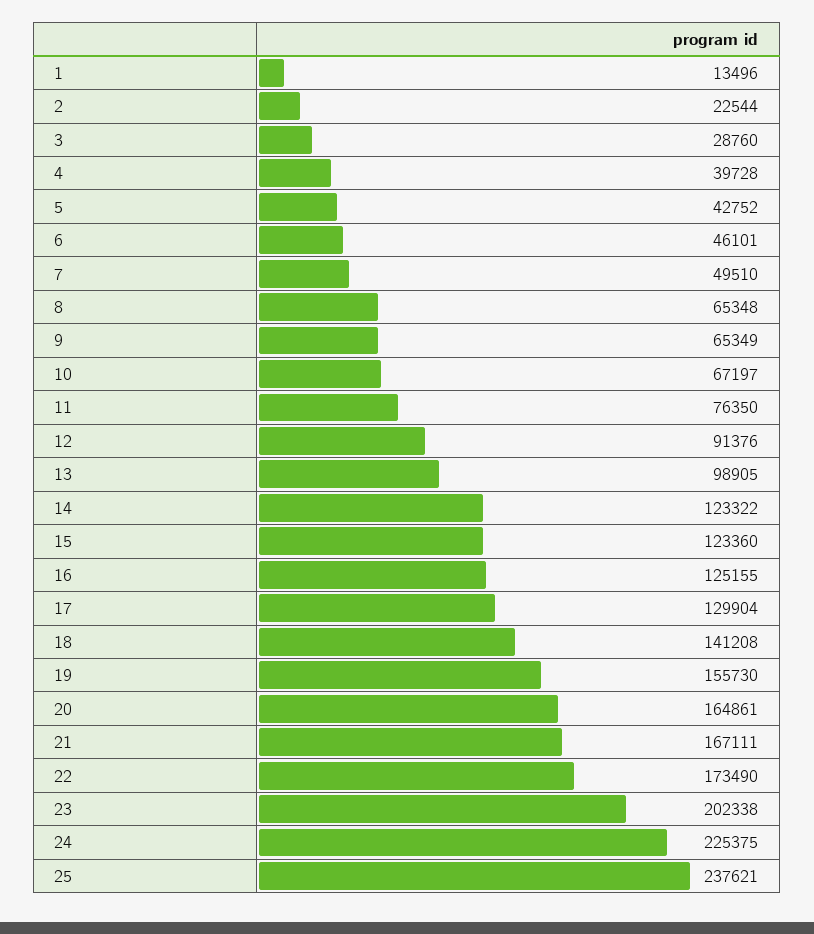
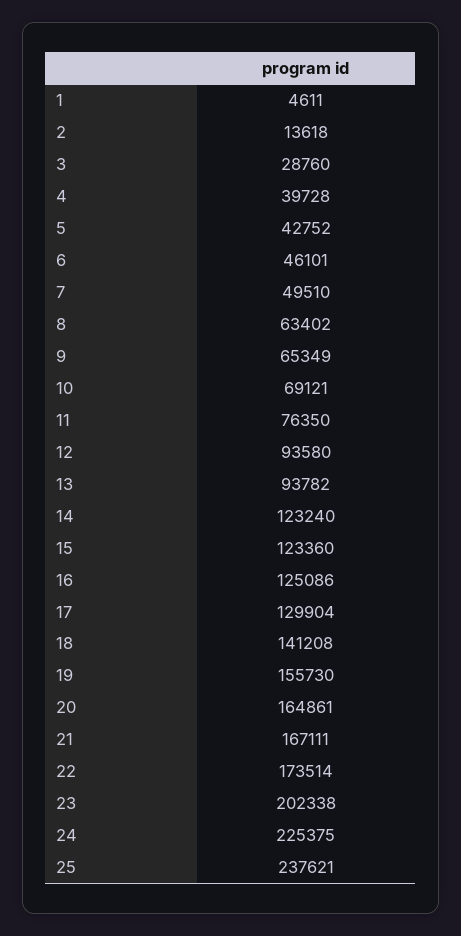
  {
-   "1": 13496,
+   "1": 4611,
-   "2": 22544,
+   "2": 13618,
    "3": 28760,
    "4": 39728,
    "5": 42752,
    "6": 46101,
    "7": 49510,
-   "8": 65348,
+   "8": 63402,
    "9": 65349,
-   "10": 67197,
+   "10": 69121,
    "11": 76350,
-   "12": 91376,
+   "12": 93580,
-   "13": 98905,
+   "13": 93782,
-   "14": 123322,
+   "14": 123240,
    "15": 123360,
-   "16": 125155,
+   "16": 125086,
    "17": 129904,
    "18": 141208,
    "19": 155730,
    "20": 164861,
    "21": 167111,
-   "22": 173490,
+   "22": 173514,
    "23": 202338,
    "24": 225375,
    "25": 237621
  }

